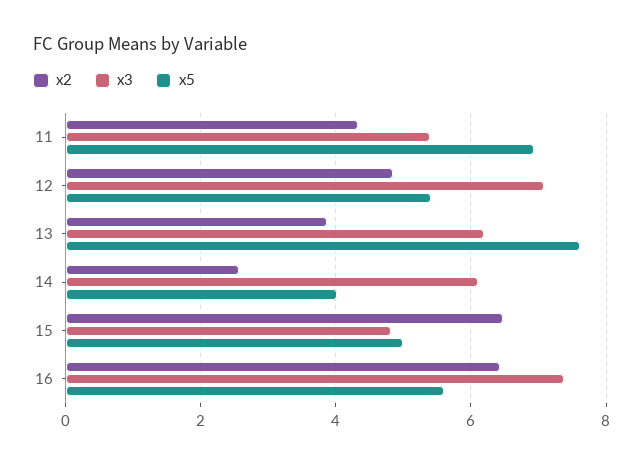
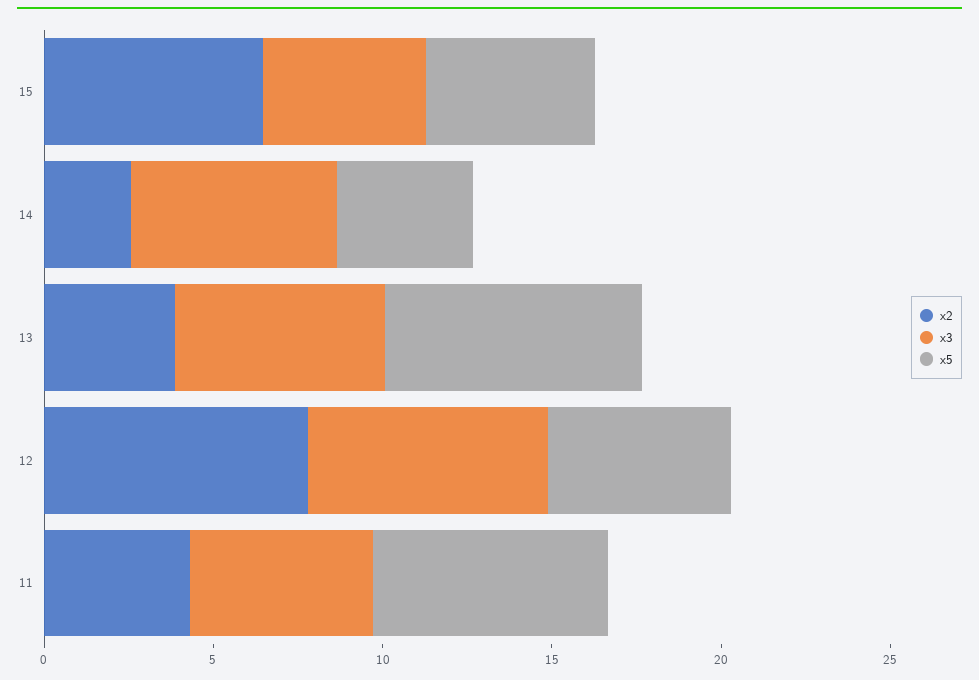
  {
    "x2": {
      "11": 4.4,
-     "12": 4.8,
+     "12": 8,
      "13": 3.8,
      "14": 2.6,
-     "15": 6.4,
+     "15": 6.4
-     "16": 6.4
    },
    "x3": {
      "11": 5.4,
      "12": 7,
      "13": 6.2,
      "14": 6.2,
-     "15": 4.8,
+     "15": 4.8
-     "16": 7.4
    },
    "x5": {
      "11": 7,
      "12": 5.4,
      "13": 7.6,
      "14": 4,
-     "15": 5,
+     "15": 5
-     "16": 5.6
    }
  }

